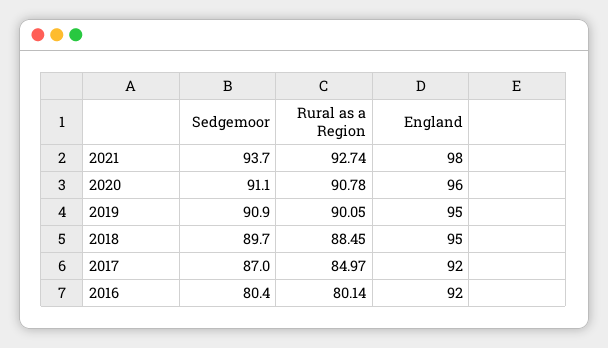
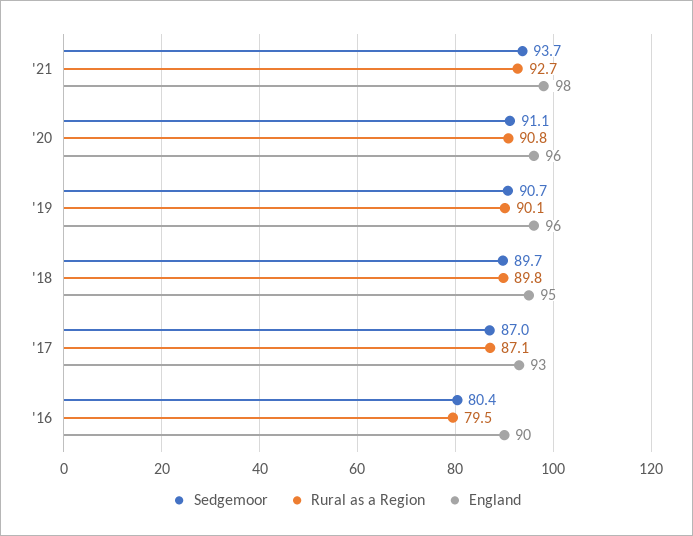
  {
    "Sedgemoor": {
      "2021": 93.7,
      "2020": 91.1,
-     "2019": 90.9,
+     "2019": 90.7,
      "2018": 89.7,
      "2017": 87,
      "2016": 80.4
    },
    "Rural as a Region": {
      "2021": 92.74,
      "2020": 90.78,
      "2019": 90.05,
-     "2018": 88.45,
+     "2018": 89.8,
-     "2017": 84.97,
+     "2017": 87.1,
-     "2016": 80.14
+     "2016": 79.5
    },
    "England": {
      "2021": 98,
      "2020": 96,
-     "2019": 95,
+     "2019": 96,
      "2018": 95,
-     "2017": 92,
+     "2017": 93,
-     "2016": 92
+     "2016": 90
    }
  }

